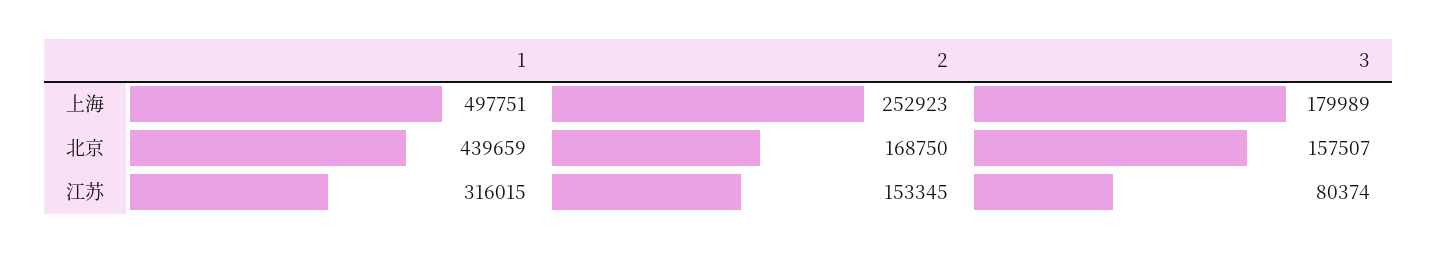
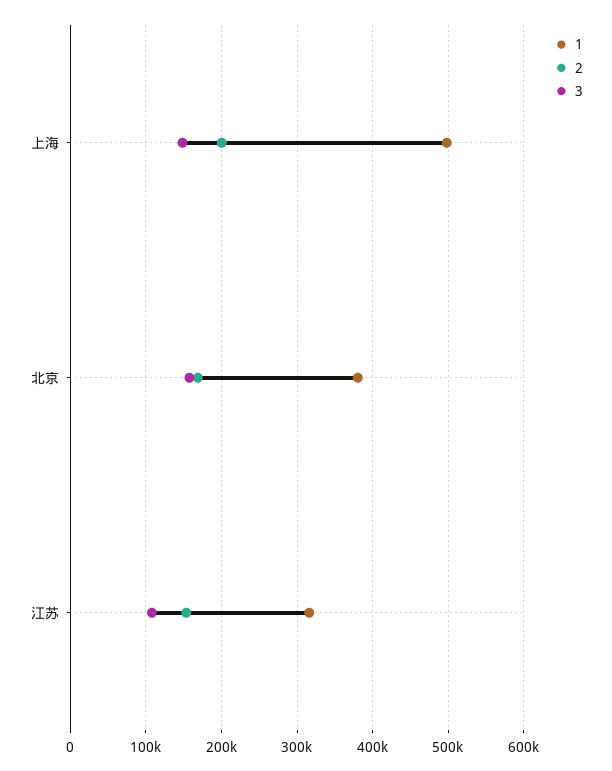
  {
    "1": {
      "上海": 497751,
-     "北京": 439659,
+     "北京": 380000,
      "江苏": 316015
    },
    "2": {
-     "上海": 252923,
+     "上海": 200000,
      "北京": 168750,
      "江苏": 153345
    },
    "3": {
-     "上海": 179989,
+     "上海": 150000,
      "北京": 157507,
-     "江苏": 80374
+     "江苏": 110000
    }
  }

